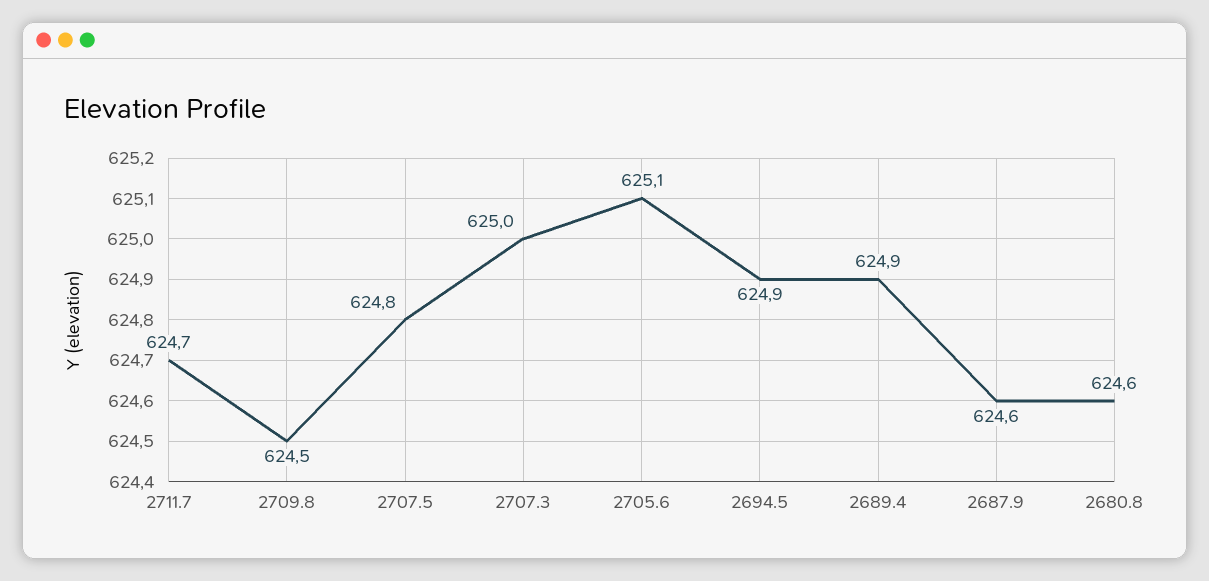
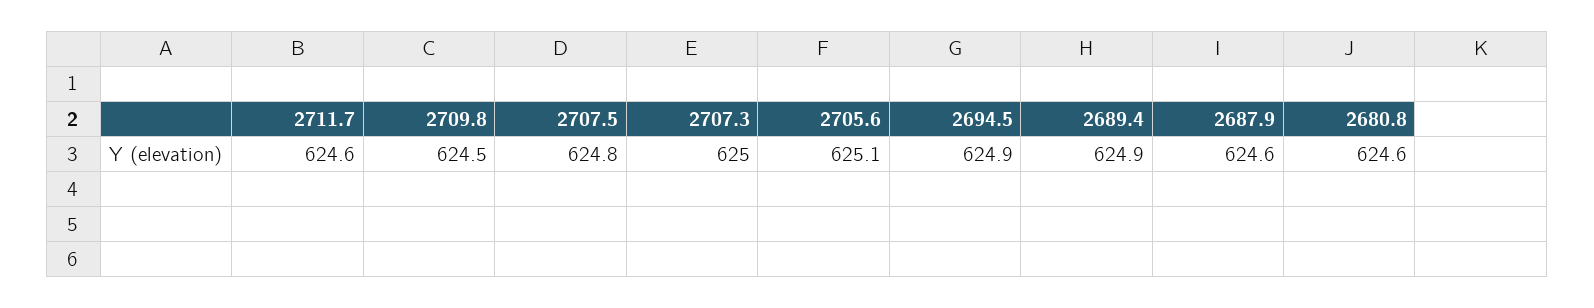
  {
-   "2711.7": 624.7,
+   "2711.7": 624.6,
    "2709.8": 624.5,
    "2707.5": 624.8,
    "2707.3": 625,
    "2705.6": 625.1,
    "2694.5": 624.9,
    "2689.4": 624.9,
    "2687.9": 624.6,
    "2680.8": 624.6
  }

